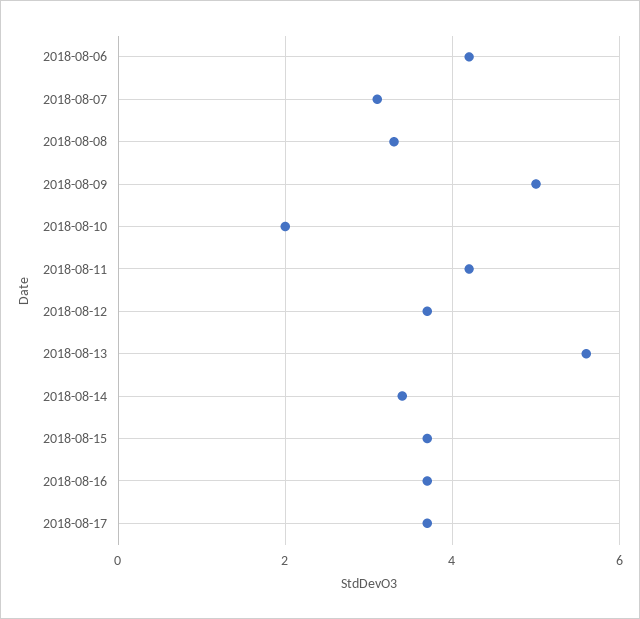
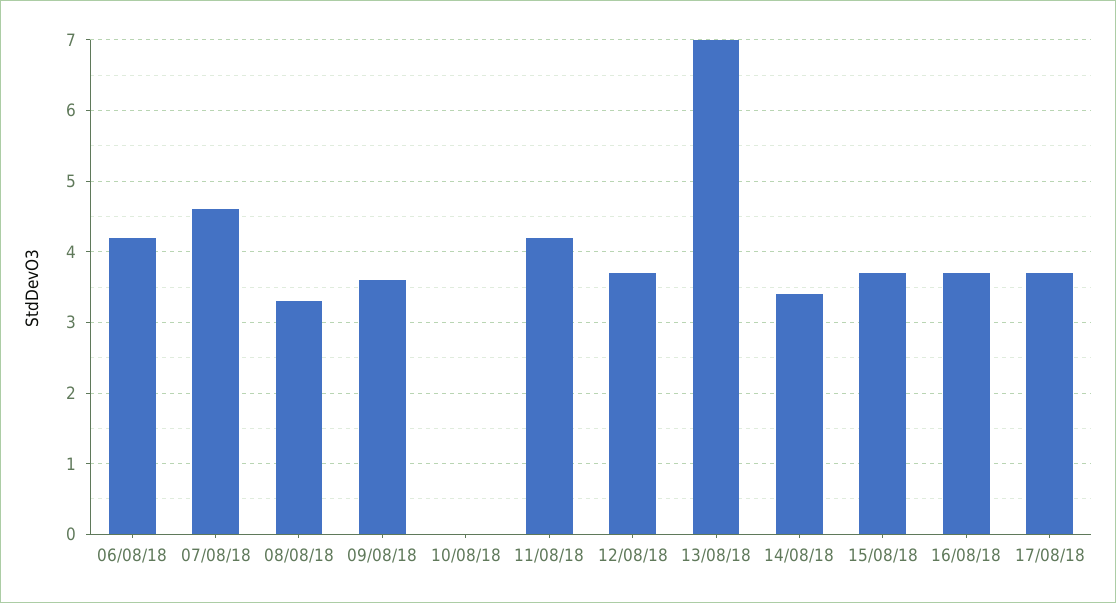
  {
    "2018-08-06": 4.2,
-   "2018-08-07": 3,
+   "2018-08-07": 4.6,
    "2018-08-08": 3.3,
-   "2018-08-09": 5,
+   "2018-08-09": 3.6,
-   "2018-08-10": 2,
+   "2018-08-10": 0,
    "2018-08-11": 4.2,
    "2018-08-12": 3.7,
-   "2018-08-13": 5.5,
+   "2018-08-13": 7,
    "2018-08-14": 3.4,
    "2018-08-15": 3.7,
    "2018-08-16": 3.7,
    "2018-08-17": 3.7
  }

